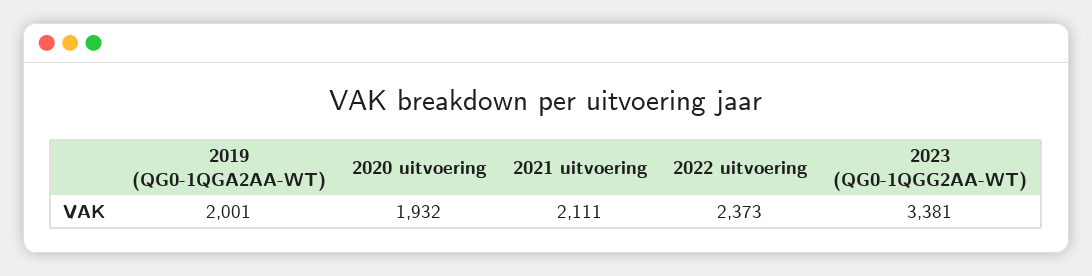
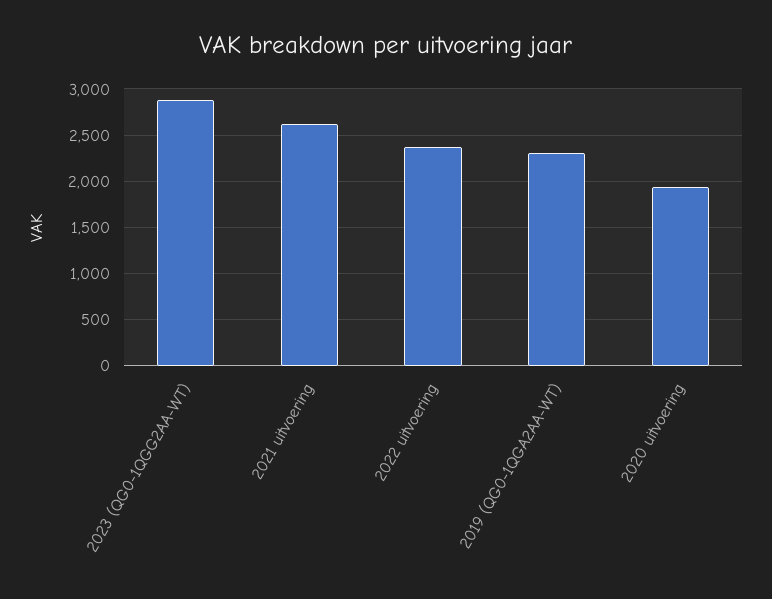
  {
-   "2019 (QG0-1QGA2AA-WT)": 2001,
+   "2019 (QG0-1QGA2AA-WT)": 2300,
    "2020 uitvoering": 1932,
-   "2021 uitvoering": 2111,
+   "2021 uitvoering": 2600,
    "2022 uitvoering": 2373,
-   "2023 (QG0-1QGG2AA-WT)": 3381
+   "2023 (QG0-1QGG2AA-WT)": 2900
  }

